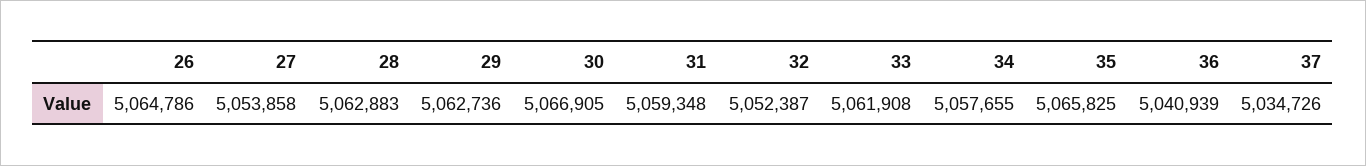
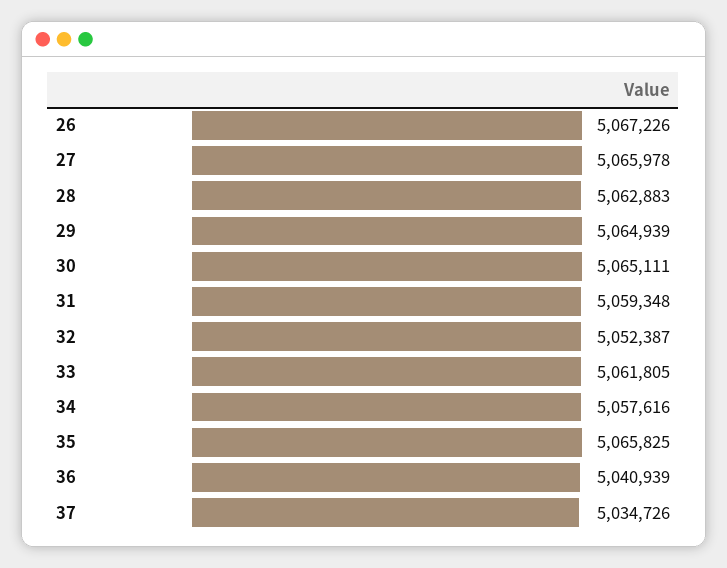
  {
-   "26": 5064786,
+   "26": 5067226,
-   "27": 5053858,
+   "27": 5065978,
    "28": 5062883,
-   "29": 5062736,
+   "29": 5064939,
-   "30": 5066905,
+   "30": 5065111,
    "31": 5059348,
    "32": 5052387,
-   "33": 5061908,
+   "33": 5061805,
-   "34": 5057655,
+   "34": 5057616,
    "35": 5065825,
    "36": 5040939,
    "37": 5034726
  }

